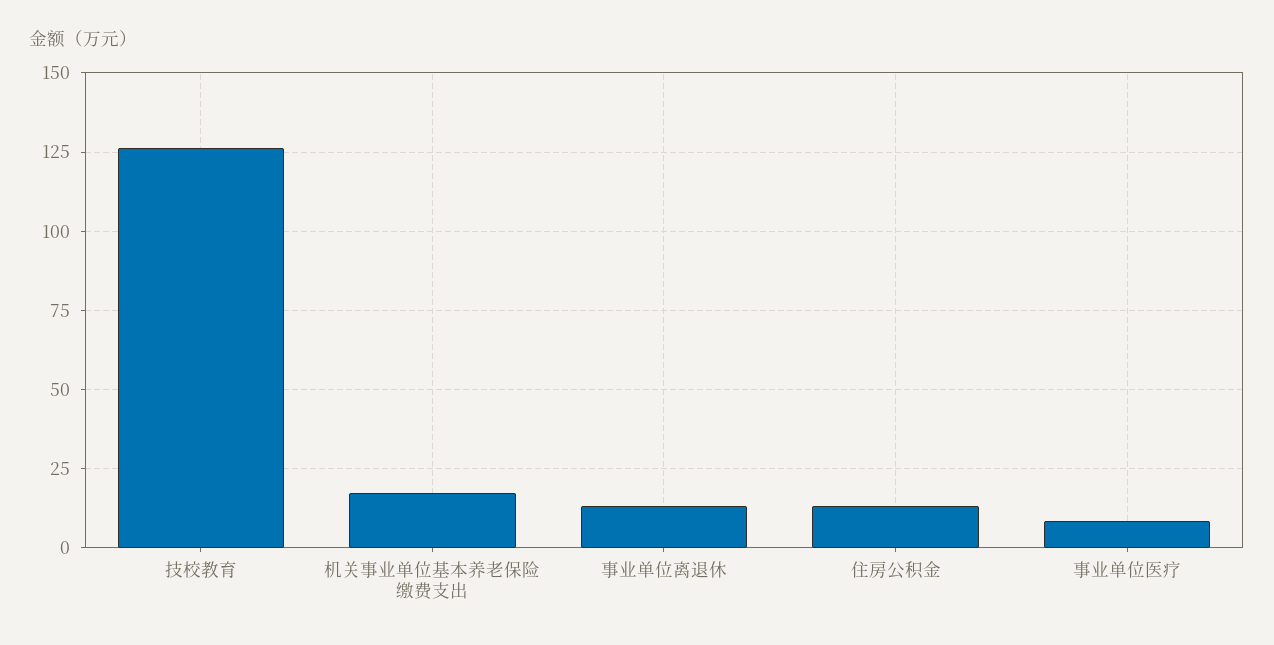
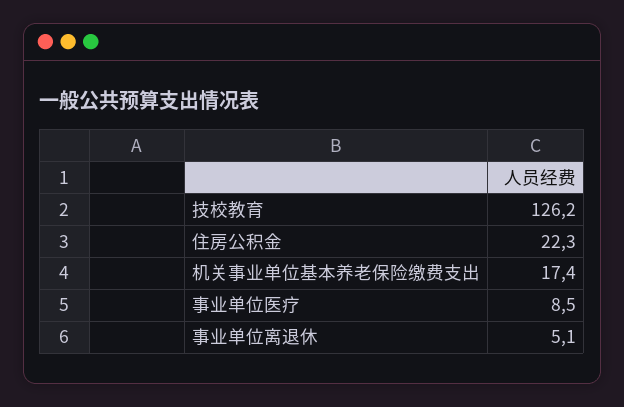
  {
    "技校教育": 126.2,
    "机关事业单位基本养老保险缴费支出": 17.4,
-   "事业单位离退休": 12.5,
+   "事业单位离退休": 5.1,
-   "住房公积金": 12.5,
+   "住房公积金": 22.3,
    "事业单位医疗": 8.5
  }

